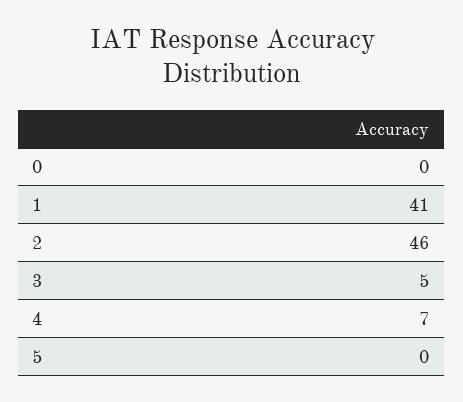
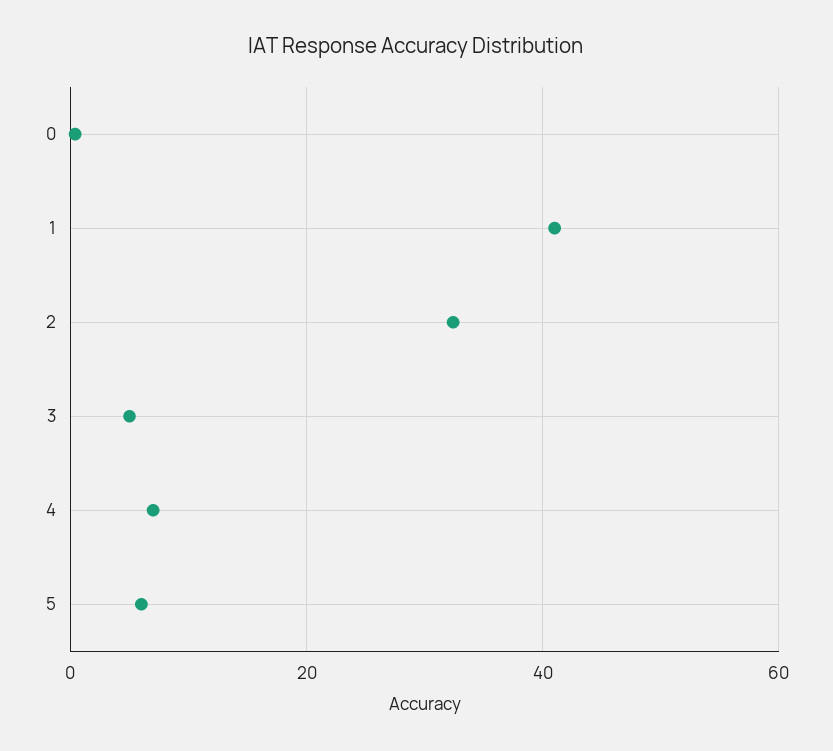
  {
    "0": 0,
    "1": 41,
-   "2": 46,
+   "2": 32,
    "3": 5,
    "4": 7,
-   "5": 0
+   "5": 6
  }

